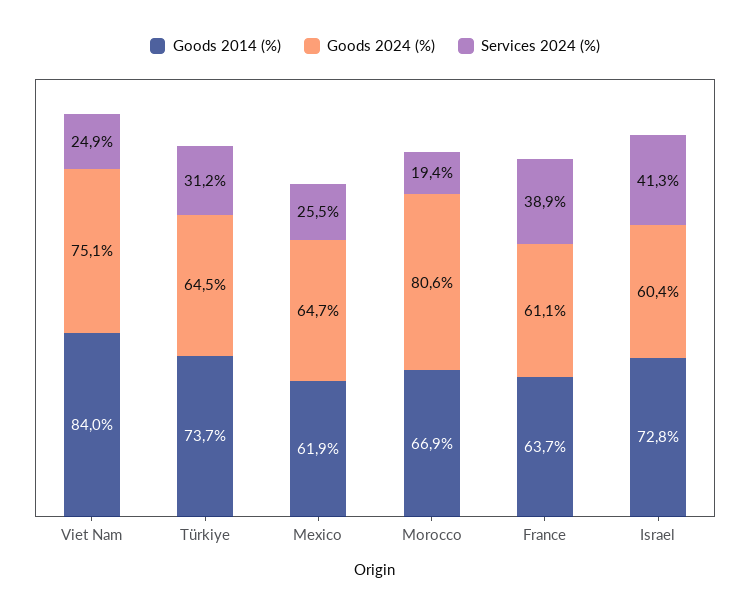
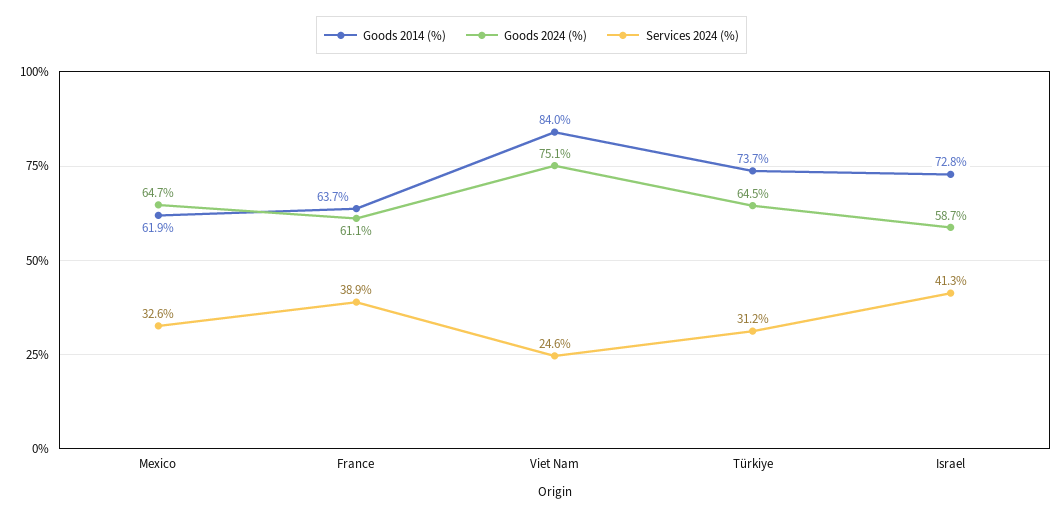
  {
    "Goods 2014 (%)": {
      "Viet Nam": 84,
      "Türkiye": 73.7,
      "Mexico": 61.9,
-     "Morocco": 66.9,
      "France": 63.7,
      "Israel": 72.8
    },
    "Goods 2024 (%)": {
      "Viet Nam": 75.1,
      "Türkiye": 64.5,
      "Mexico": 64.7,
-     "Morocco": 80.6,
      "France": 61.1,
-     "Israel": 60.4
+     "Israel": 58.7
    },
    "Services 2024 (%)": {
-     "Viet Nam": 24.9,
+     "Viet Nam": 24.6,
      "Türkiye": 31.2,
-     "Mexico": 25.5,
+     "Mexico": 32.6,
-     "Morocco": 19.4,
      "France": 38.9,
      "Israel": 41.3
    }
  }

